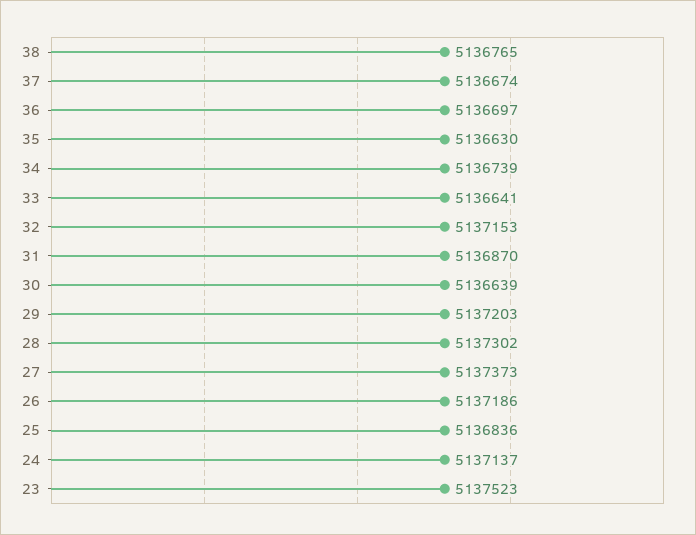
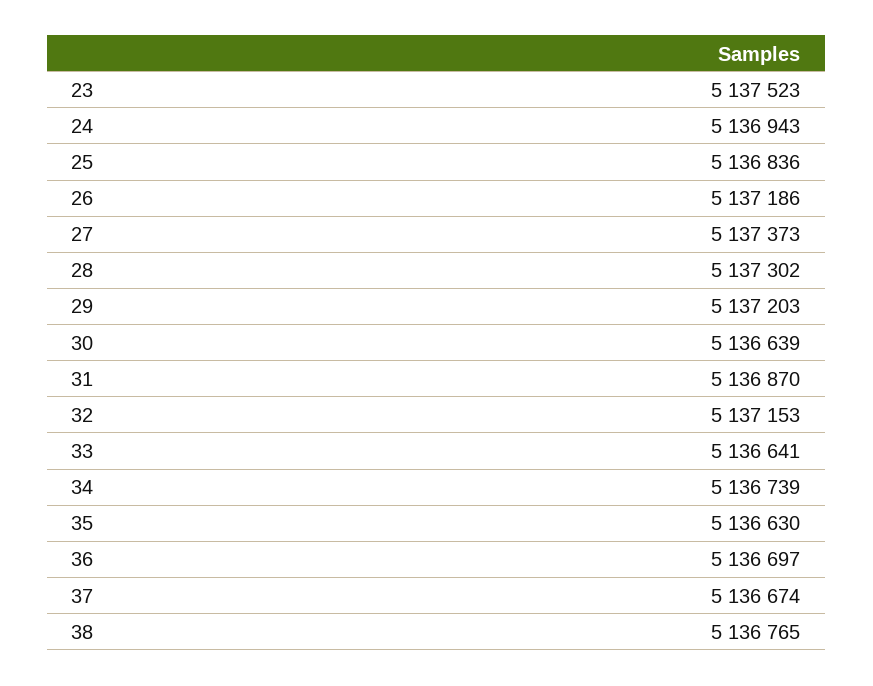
  {
    "38": 5136765,
    "37": 5136674,
    "36": 5136697,
    "35": 5136630,
    "34": 5136739,
    "33": 5136641,
    "32": 5137153,
    "31": 5136870,
    "30": 5136639,
    "29": 5137203,
    "28": 5137302,
    "27": 5137373,
    "26": 5137186,
    "25": 5136836,
-   "24": 5137137,
+   "24": 5136943,
    "23": 5137523
  }

